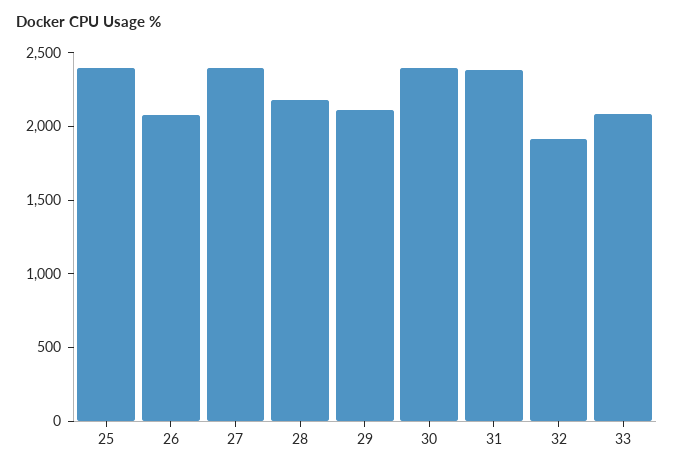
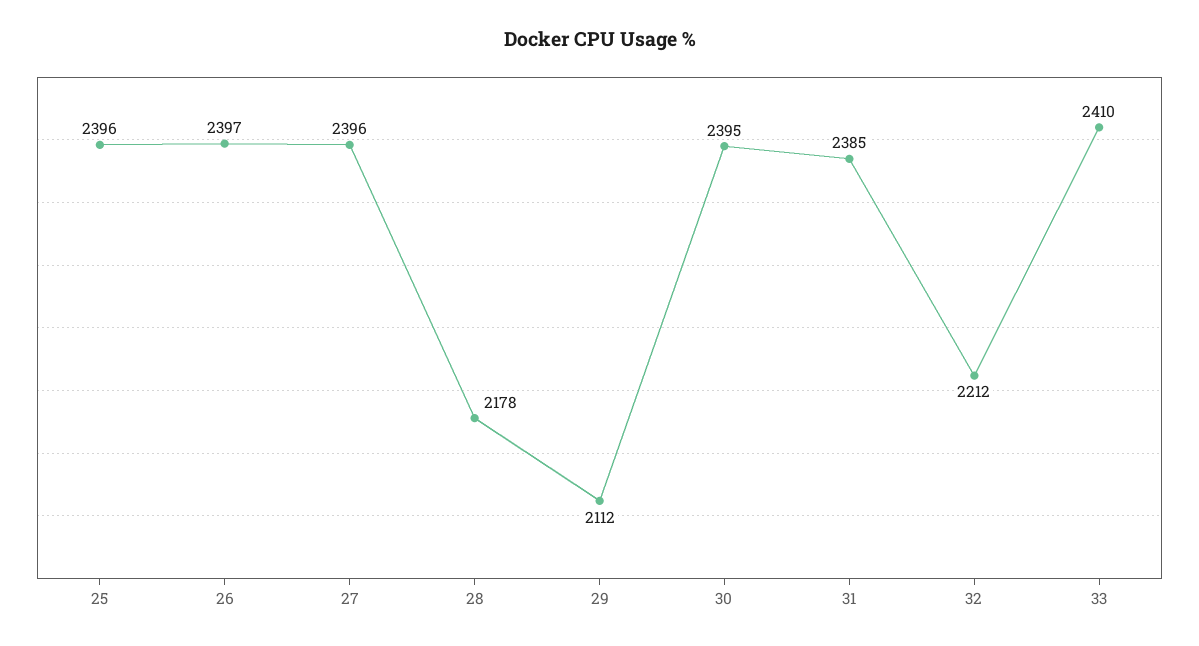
  {
    "25": 2396,
-   "26": 2100,
+   "26": 2397,
    "27": 2396,
    "28": 2178,
    "29": 2112,
    "30": 2395,
    "31": 2385,
-   "32": 1900,
+   "32": 2212,
-   "33": 2100
+   "33": 2410
  }

